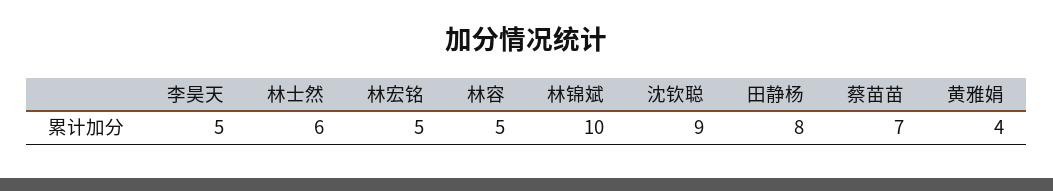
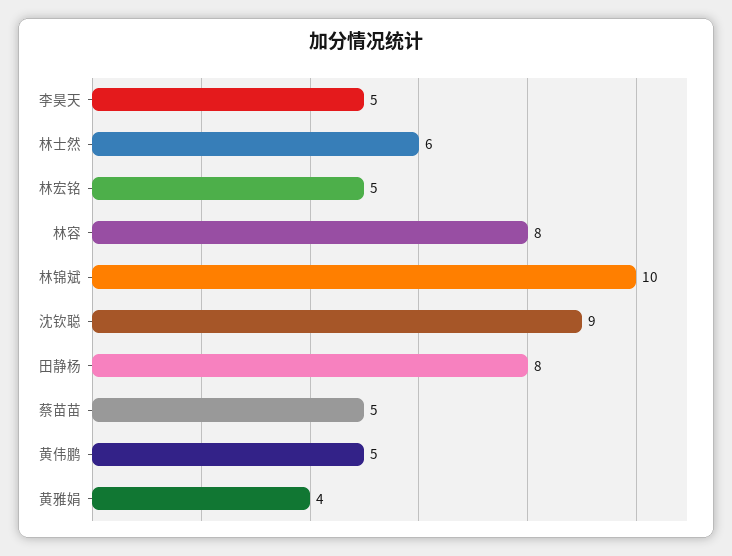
  {
    "李昊天": 5,
    "林士然": 6,
    "林宏铭": 5,
-   "林容": 5,
+   "林容": 8,
    "林锦斌": 10,
    "沈钦聪": 9,
    "田静杨": 8,
-   "蔡苗苗": 7,
+   "蔡苗苗": 5,
-   "黄雅娟": 4
+   "黄雅娟": 4,
+   "黄伟鹏": 5
  }

